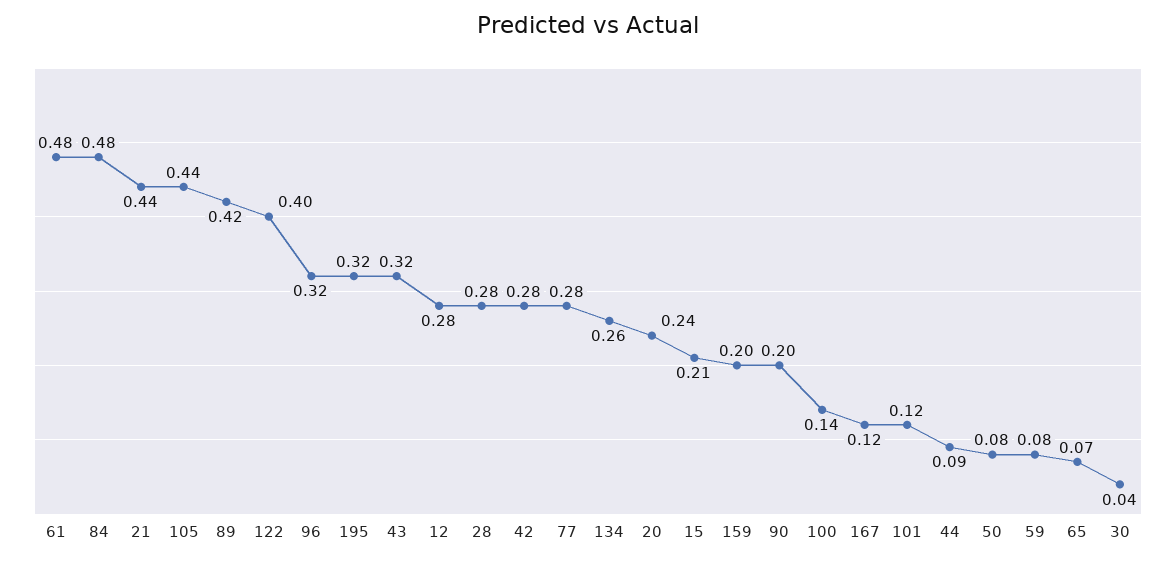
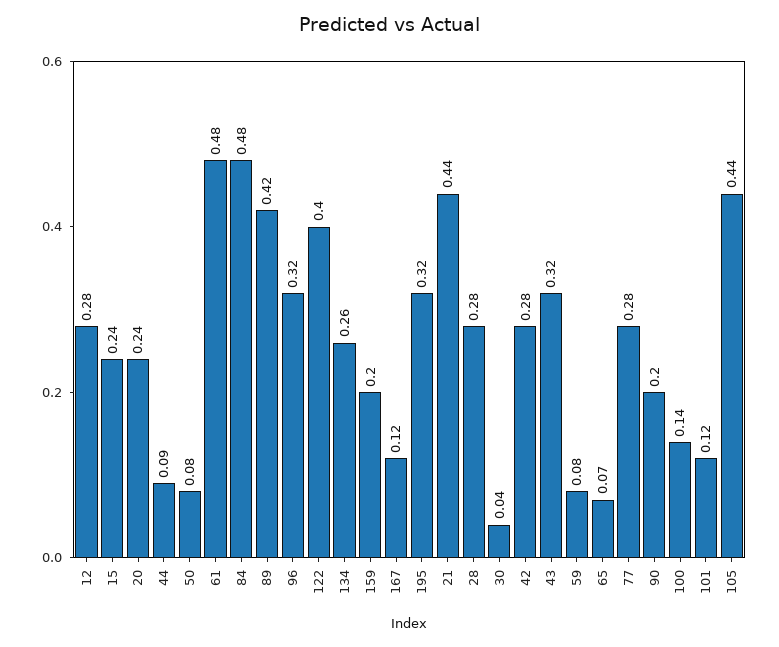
  {
    "61": 0.48,
    "84": 0.48,
    "21": 0.44,
    "105": 0.44,
    "89": 0.42,
    "122": 0.4,
    "96": 0.32,
    "195": 0.32,
    "43": 0.32,
    "12": 0.28,
    "28": 0.28,
    "42": 0.28,
    "77": 0.28,
    "134": 0.26,
    "20": 0.24,
-   "15": 0.21,
+   "15": 0.24,
    "159": 0.2,
    "90": 0.2,
    "100": 0.14,
    "167": 0.12,
    "101": 0.12,
    "44": 0.09,
    "50": 0.08,
    "59": 0.08,
    "65": 0.07,
    "30": 0.04
  }

